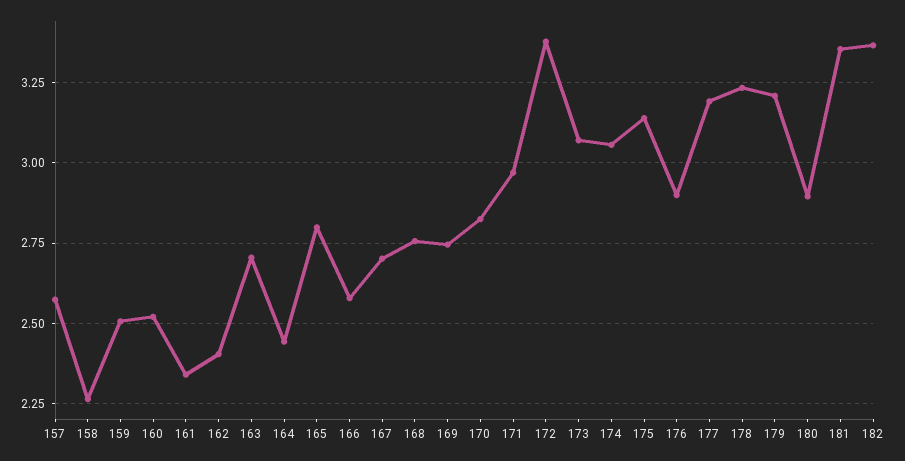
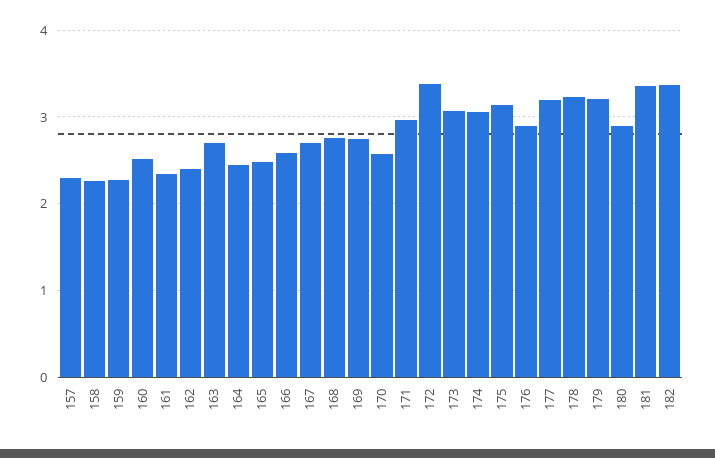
  {
-   "157": 2.575,
+   "157": 2.3,
    "158": 2.275,
-   "159": 2.5,
+   "159": 2.3,
    "160": 2.525,
    "161": 2.35,
    "162": 2.4,
    "163": 2.7,
    "164": 2.45,
-   "165": 2.8,
+   "165": 2.5,
    "166": 2.575,
    "167": 2.7,
    "168": 2.75,
    "169": 2.75,
-   "170": 2.825,
+   "170": 2.6,
    "171": 2.975,
    "172": 3.375,
    "173": 3.075,
    "174": 3.05,
    "175": 3.15,
    "176": 2.9,
    "177": 3.2,
    "178": 3.225,
    "179": 3.2,
    "180": 2.9,
    "181": 3.35,
    "182": 3.375
  }

